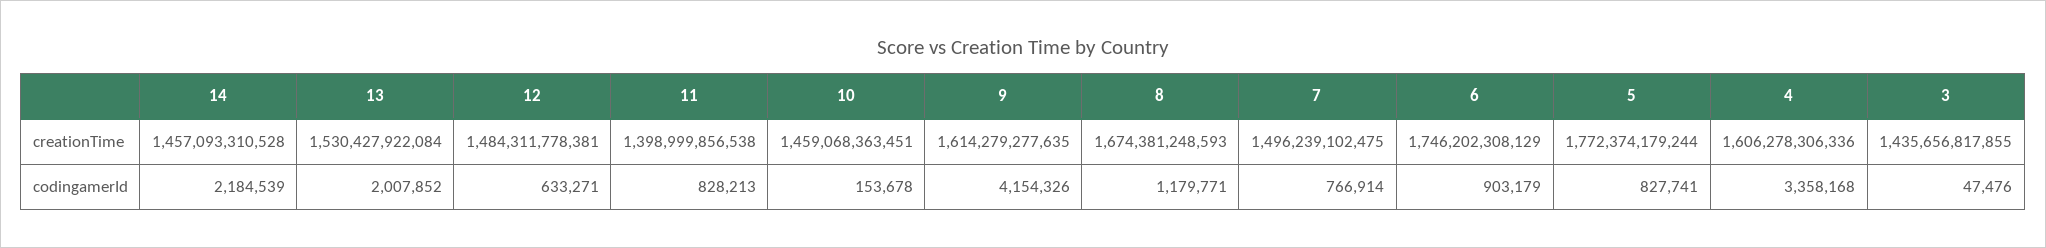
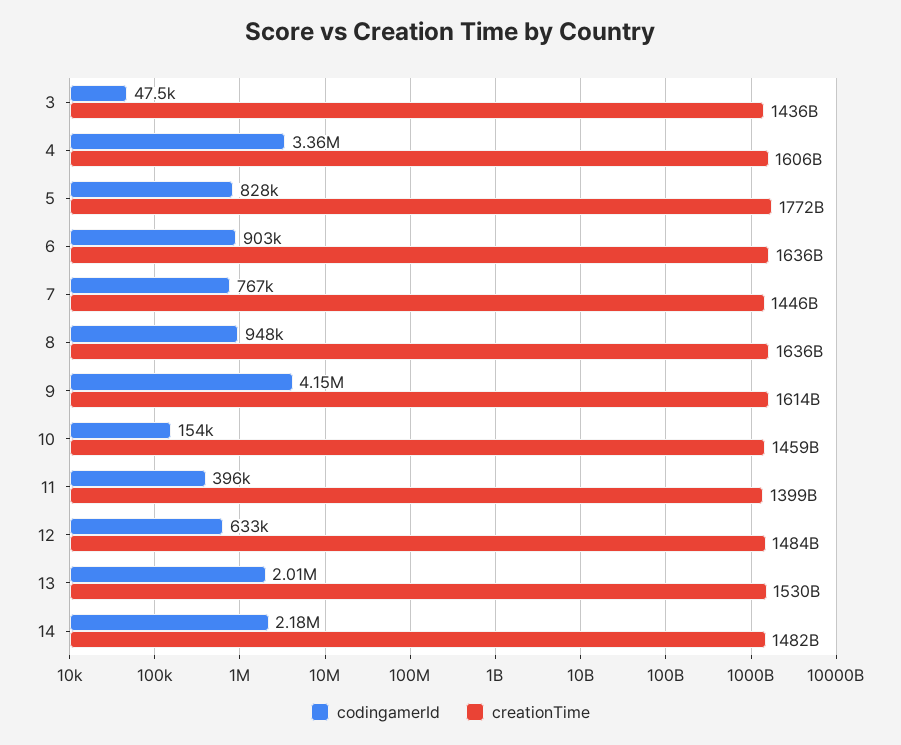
  {
    "creationTime": {
-     "14": 1457093310528,
+     "14": 1482000000000,
      "13": 1530427922084,
      "12": 1484311778381,
      "11": 1398999856538,
      "10": 1459068363451,
      "9": 1614279277635,
-     "8": 1674381248593,
+     "8": 1636000000000,
-     "7": 1496239102475,
+     "7": 1446000000000,
-     "6": 1746202308129,
+     "6": 1636000000000,
      "5": 1772374179244,
      "4": 1606278306336,
      "3": 1435656817855
    },
    "codingamerId": {
      "14": 2184539,
      "13": 2007852,
      "12": 633271,
-     "11": 828213,
+     "11": 396000,
      "10": 153678,
      "9": 4154326,
-     "8": 1179771,
+     "8": 948000,
      "7": 766914,
      "6": 903179,
      "5": 827741,
      "4": 3358168,
      "3": 47476
    }
  }

